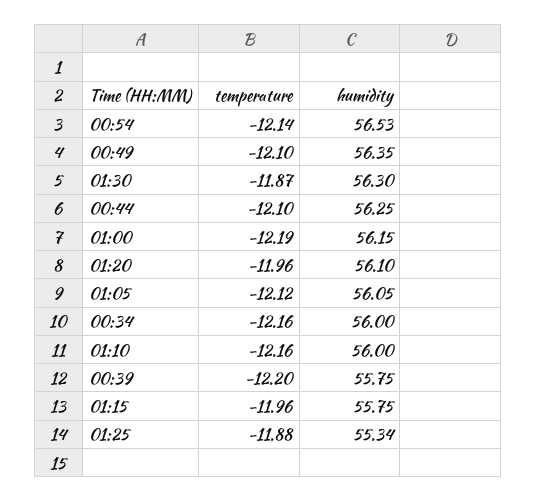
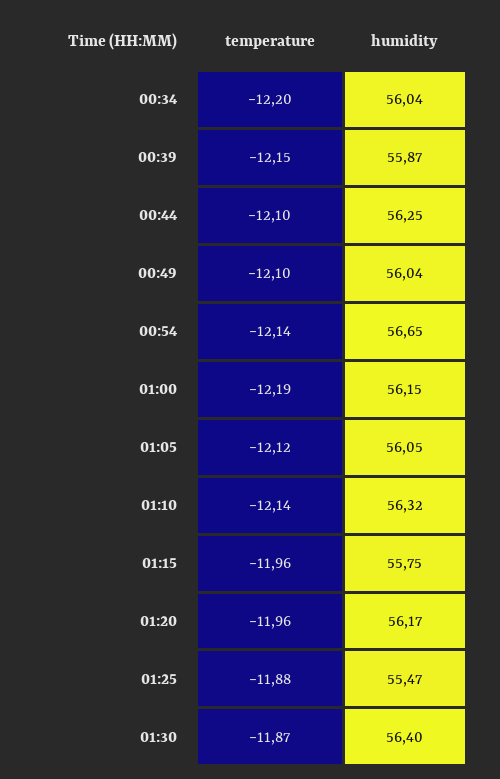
  {
    "temperature": {
      "00:54": -12.14,
      "00:49": -12.1,
      "01:30": -11.87,
      "00:44": -12.1,
      "01:00": -12.19,
      "01:20": -11.96,
      "01:05": -12.12,
-     "00:34": -12.16,
+     "00:34": -12.2,
-     "01:10": -12.16,
+     "01:10": -12.14,
-     "00:39": -12.2,
+     "00:39": -12.15,
      "01:15": -11.96,
      "01:25": -11.88
    },
    "humidity": {
-     "00:54": 56.53,
+     "00:54": 56.65,
-     "00:49": 56.35,
+     "00:49": 56.04,
-     "01:30": 56.3,
+     "01:30": 56.4,
      "00:44": 56.25,
      "01:00": 56.15,
-     "01:20": 56.1,
+     "01:20": 56.17,
      "01:05": 56.05,
-     "00:34": 56,
+     "00:34": 56.04,
-     "01:10": 56,
+     "01:10": 56.32,
-     "00:39": 55.75,
+     "00:39": 55.87,
      "01:15": 55.75,
-     "01:25": 55.34
+     "01:25": 55.47
    }
  }

